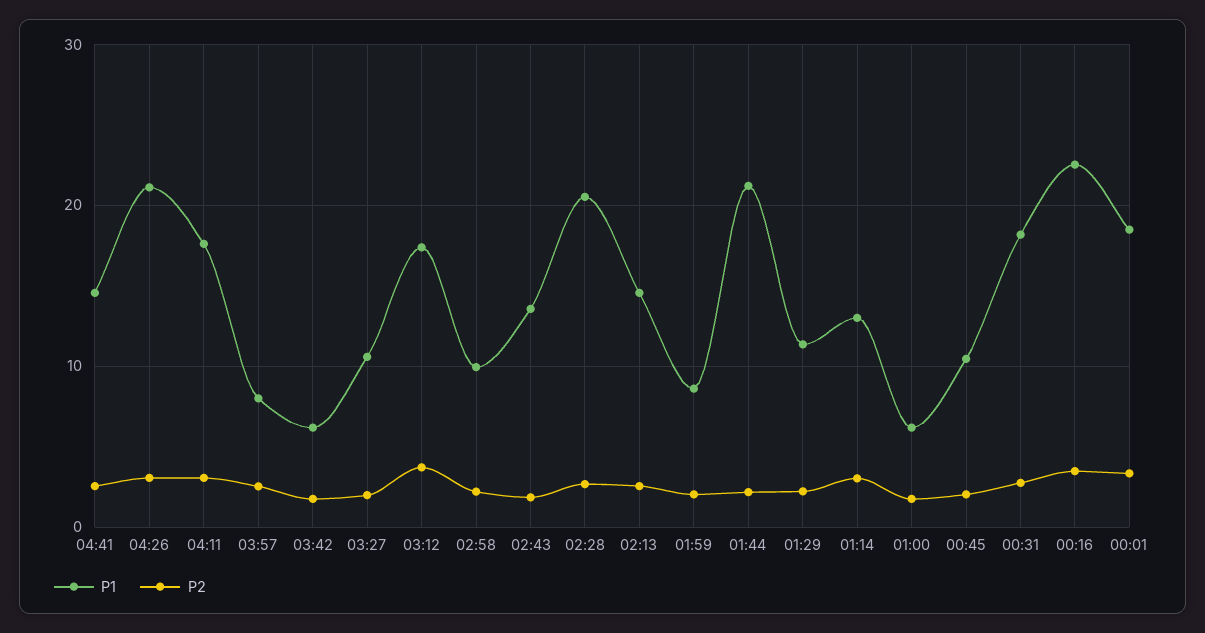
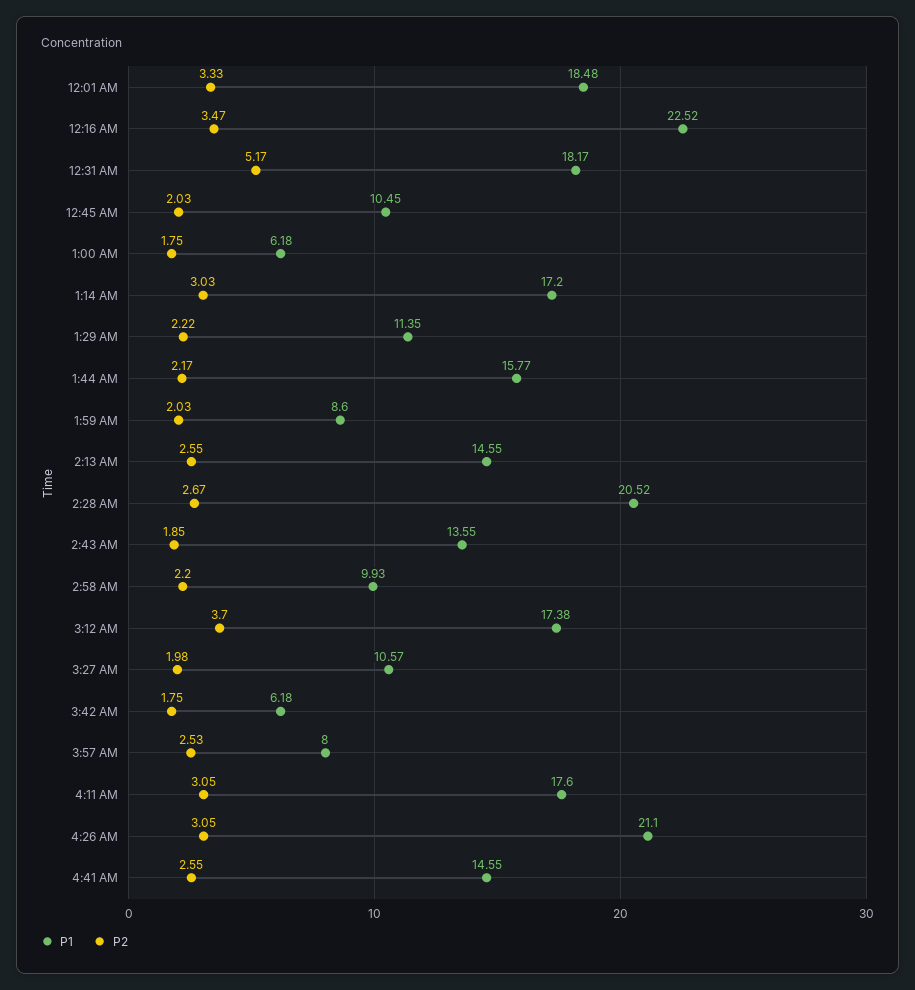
  {
    "P1": {
      "04:41": 14.55,
      "04:26": 21.1,
      "04:11": 17.6,
      "03:57": 8,
      "03:42": 6.18,
      "03:27": 10.57,
      "03:12": 17.38,
      "02:58": 9.93,
      "02:43": 13.55,
      "02:28": 20.52,
      "02:13": 14.55,
      "01:59": 8.6,
-     "01:44": 21,
+     "01:44": 15.77,
      "01:29": 11.35,
-     "01:14": 13,
+     "01:14": 17.2,
      "01:00": 6.18,
      "00:45": 10.45,
      "00:31": 18.17,
      "00:16": 22.52,
      "00:01": 18.48
    },
    "P2": {
      "04:41": 2.55,
      "04:26": 3.05,
      "04:11": 3.05,
      "03:57": 2.53,
      "03:42": 1.75,
      "03:27": 1.98,
      "03:12": 3.7,
      "02:58": 2.2,
      "02:43": 1.85,
      "02:28": 2.67,
      "02:13": 2.55,
      "01:59": 2.03,
      "01:44": 2.17,
      "01:29": 2.22,
      "01:14": 3.03,
      "01:00": 1.75,
      "00:45": 2.03,
-     "00:31": 3,
+     "00:31": 5.17,
      "00:16": 3.47,
      "00:01": 3.33
    }
  }

